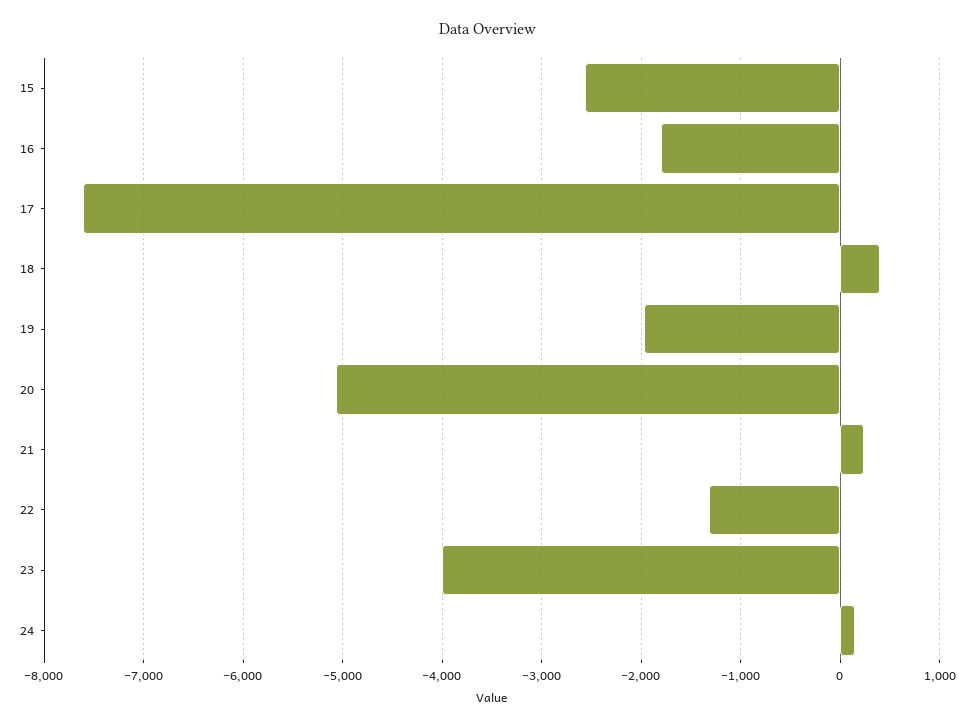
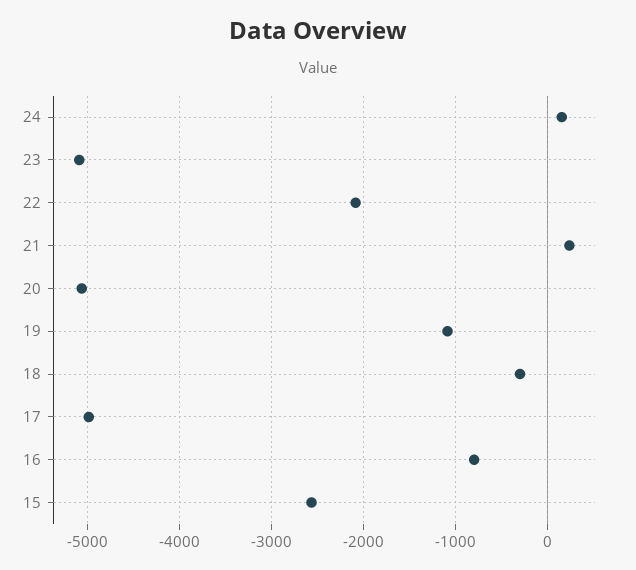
  {
    "15": -2600,
-   "16": -1800,
+   "16": -800,
-   "17": -7600,
+   "17": -5000,
-   "18": 400,
+   "18": -300,
-   "19": -2000,
+   "19": -1100,
    "20": -5100,
    "21": 200,
-   "22": -1300,
+   "22": -2100,
-   "23": -4000,
+   "23": -5100,
    "24": 200
  }

